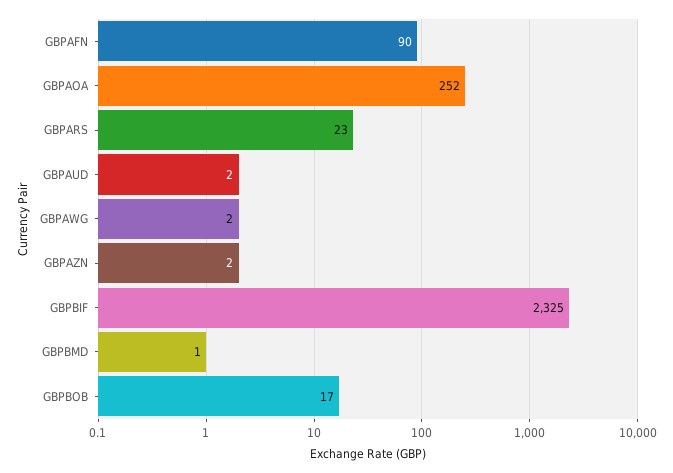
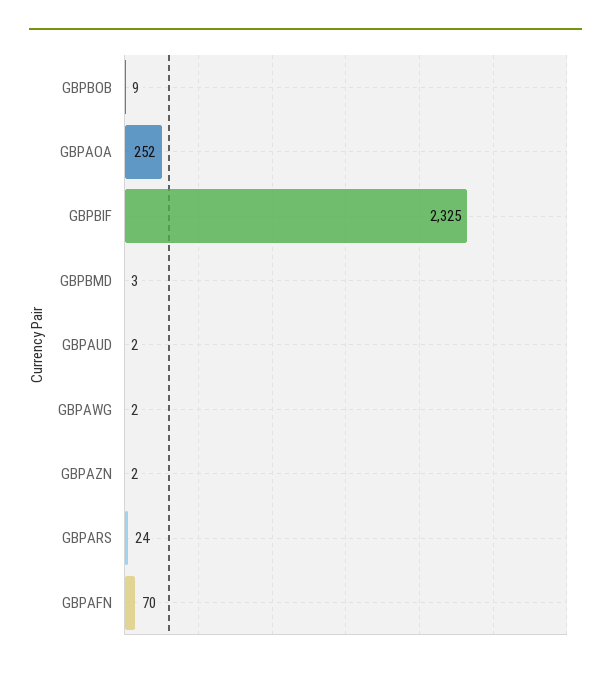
  {
-   "GBPAFN": 90,
+   "GBPAFN": 70,
    "GBPAOA": 252,
-   "GBPARS": 23,
+   "GBPARS": 24,
    "GBPAUD": 2,
    "GBPAWG": 2,
    "GBPAZN": 2,
    "GBPBIF": 2325,
-   "GBPBMD": 1,
+   "GBPBMD": 3,
-   "GBPBOB": 17
+   "GBPBOB": 9
  }

